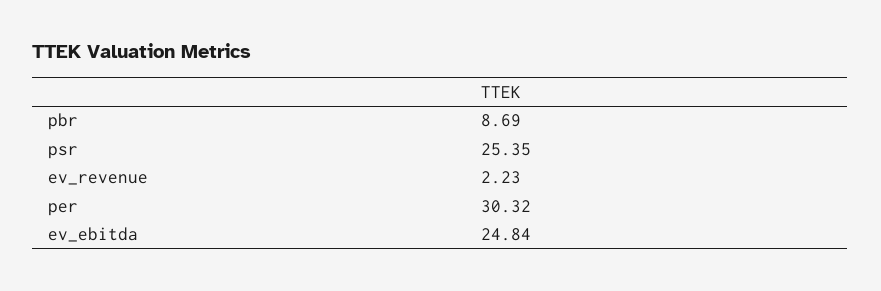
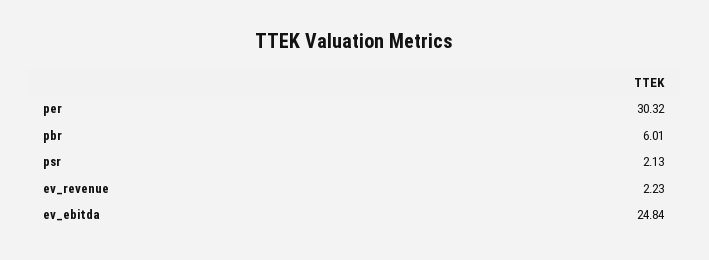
  {
-   "pbr": 8.69,
+   "pbr": 6.01,
-   "psr": 25.35,
+   "psr": 2.13,
    "ev_revenue": 2.23,
    "per": 30.32,
    "ev_ebitda": 24.84
  }

